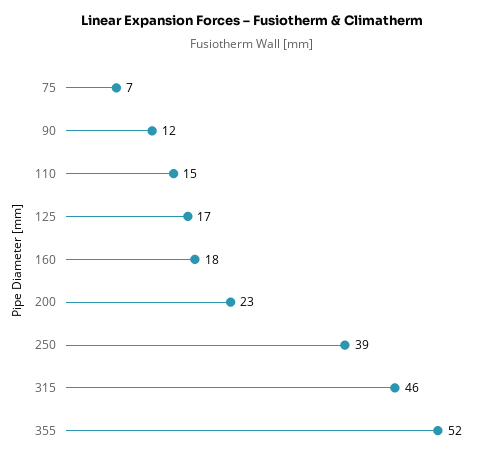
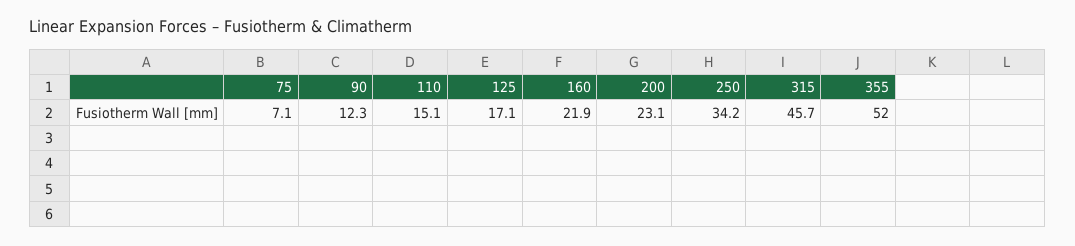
  {
    "75": 7.1,
    "90": 12.3,
    "110": 15.1,
    "125": 17.1,
-   "160": 18,
+   "160": 21.9,
    "200": 23.1,
-   "250": 39,
+   "250": 34.2,
    "315": 45.7,
    "355": 52
  }

